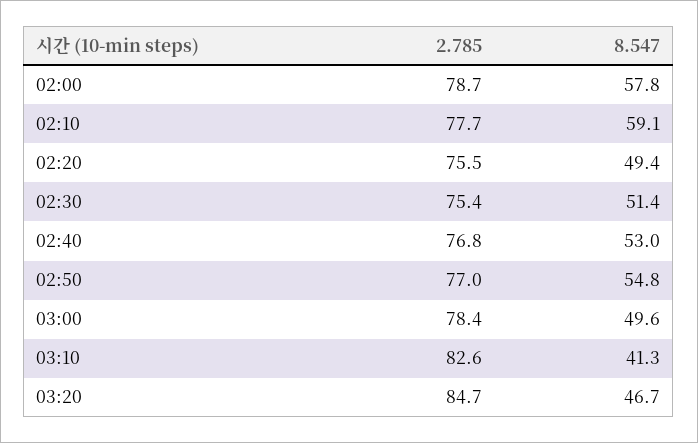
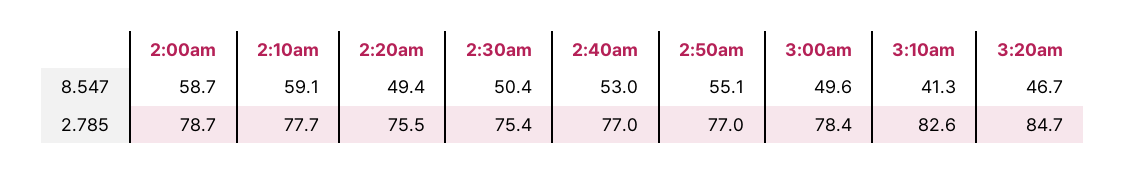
  {
    "2.785": {
      "02:00": 78.7,
      "02:10": 77.7,
      "02:20": 75.5,
      "02:30": 75.4,
-     "02:40": 76.8,
+     "02:40": 77,
      "02:50": 77,
      "03:00": 78.4,
      "03:10": 82.6,
      "03:20": 84.7
    },
    "8.547": {
-     "02:00": 57.8,
+     "02:00": 58.7,
      "02:10": 59.1,
      "02:20": 49.4,
-     "02:30": 51.4,
+     "02:30": 50.4,
      "02:40": 53,
-     "02:50": 54.8,
+     "02:50": 55.1,
      "03:00": 49.6,
      "03:10": 41.3,
      "03:20": 46.7
    }
  }

